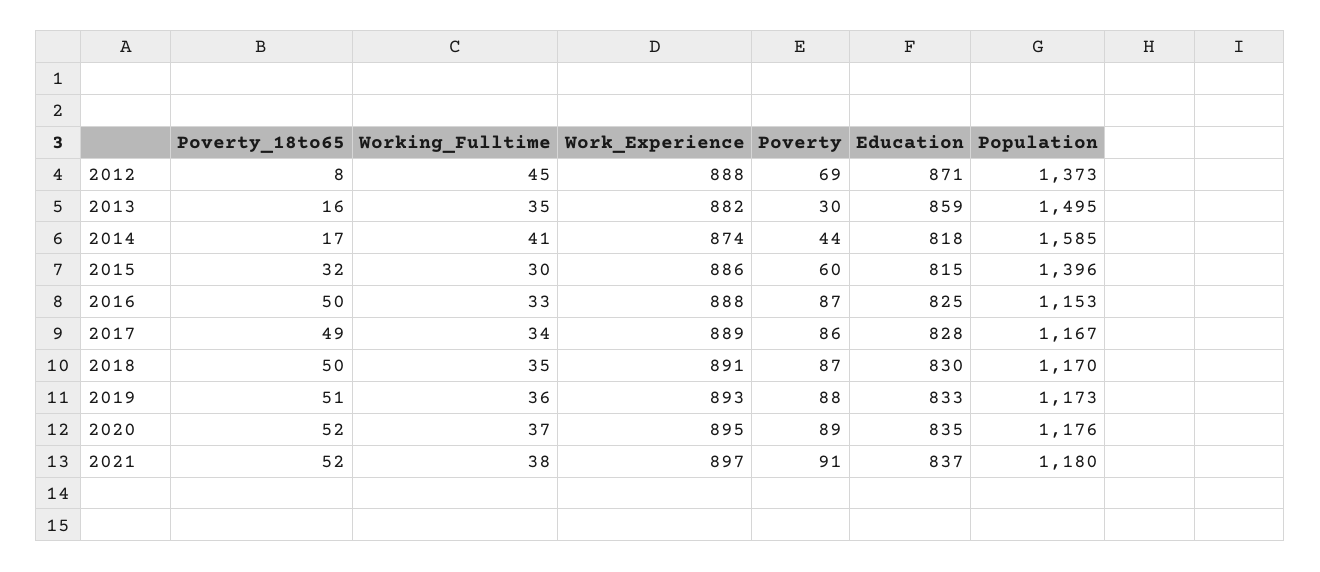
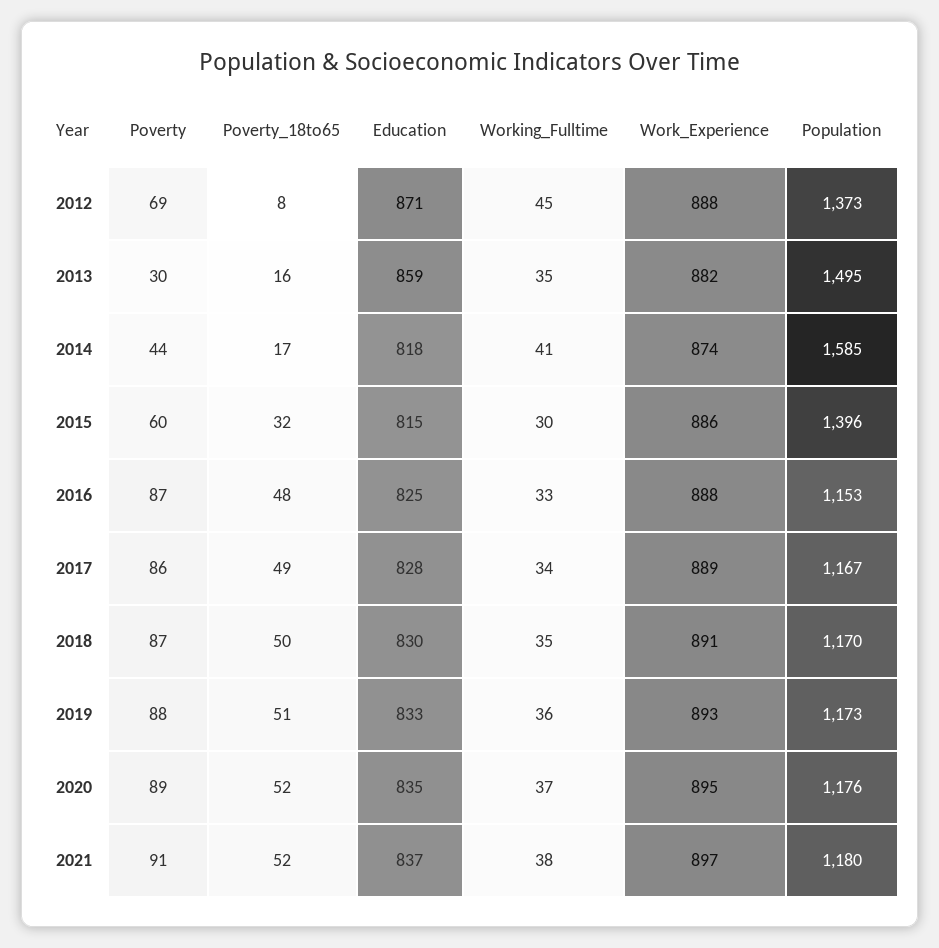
  {
    "Poverty_18to65": {
      "2012": 8,
      "2013": 16,
      "2014": 17,
      "2015": 32,
-     "2016": 50,
+     "2016": 48,
      "2017": 49,
      "2018": 50,
      "2019": 51,
      "2020": 52,
      "2021": 52
    },
    "Working_Fulltime": {
      "2012": 45,
      "2013": 35,
      "2014": 41,
      "2015": 30,
      "2016": 33,
      "2017": 34,
      "2018": 35,
      "2019": 36,
      "2020": 37,
      "2021": 38
    },
    "Work_Experience": {
      "2012": 888,
      "2013": 882,
      "2014": 874,
      "2015": 886,
      "2016": 888,
      "2017": 889,
      "2018": 891,
      "2019": 893,
      "2020": 895,
      "2021": 897
    },
    "Poverty": {
      "2012": 69,
      "2013": 30,
      "2014": 44,
      "2015": 60,
      "2016": 87,
      "2017": 86,
      "2018": 87,
      "2019": 88,
      "2020": 89,
      "2021": 91
    },
    "Education": {
      "2012": 871,
      "2013": 859,
      "2014": 818,
      "2015": 815,
      "2016": 825,
      "2017": 828,
      "2018": 830,
      "2019": 833,
      "2020": 835,
      "2021": 837
    },
    "Population": {
      "2012": 1373,
      "2013": 1495,
      "2014": 1585,
      "2015": 1396,
      "2016": 1153,
      "2017": 1167,
      "2018": 1170,
      "2019": 1173,
      "2020": 1176,
      "2021": 1180
    }
  }

